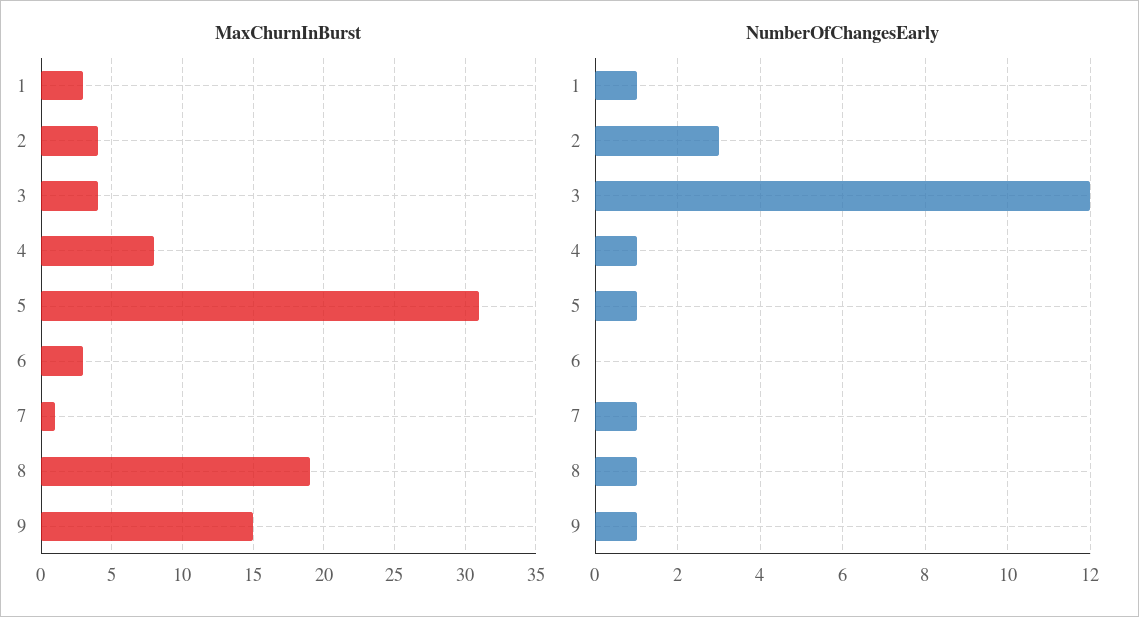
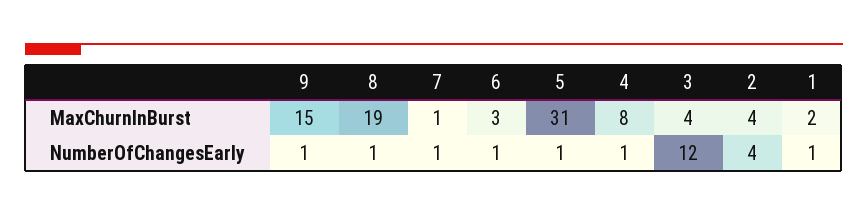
  {
    "MaxChurnInBurst": {
-     "1": 3,
+     "1": 2,
      "2": 4,
      "3": 4,
      "4": 8,
      "5": 31,
      "6": 3,
      "7": 1,
      "8": 19,
      "9": 15
    },
    "NumberOfChangesEarly": {
      "1": 1,
-     "2": 3,
+     "2": 4,
      "3": 12,
      "4": 1,
      "5": 1,
-     "6": 0,
+     "6": 1,
      "7": 1,
      "8": 1,
      "9": 1
    }
  }

